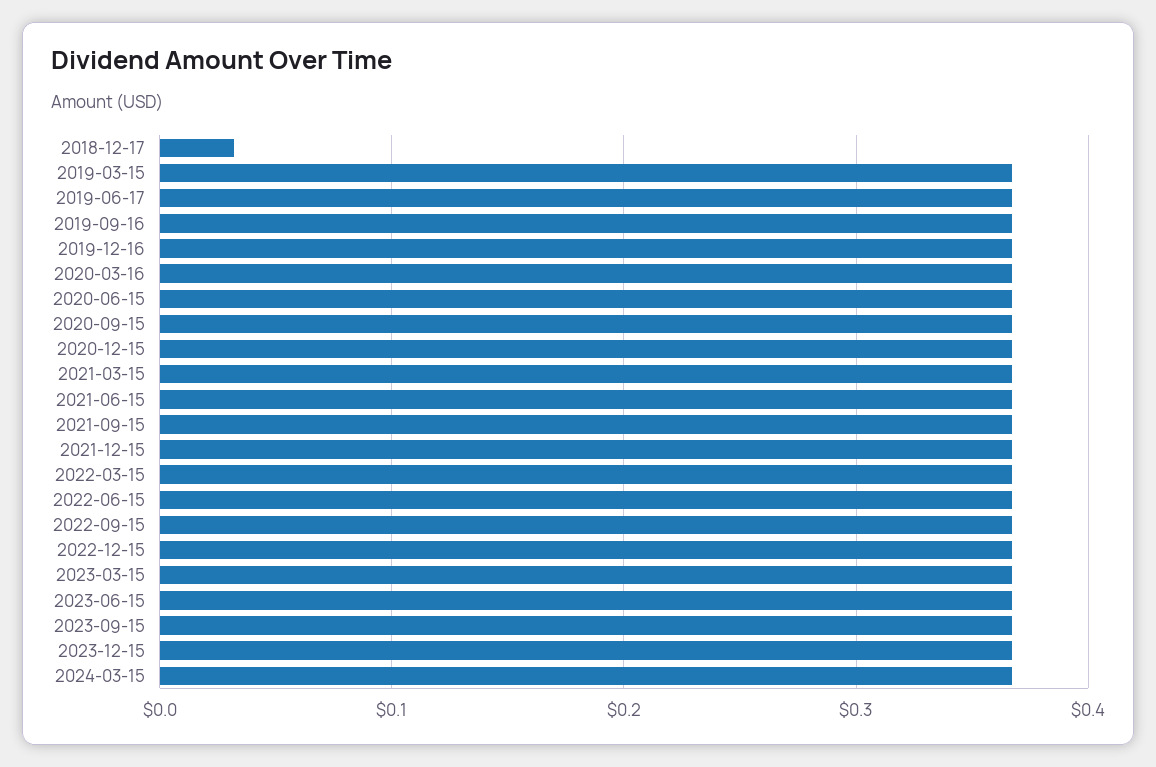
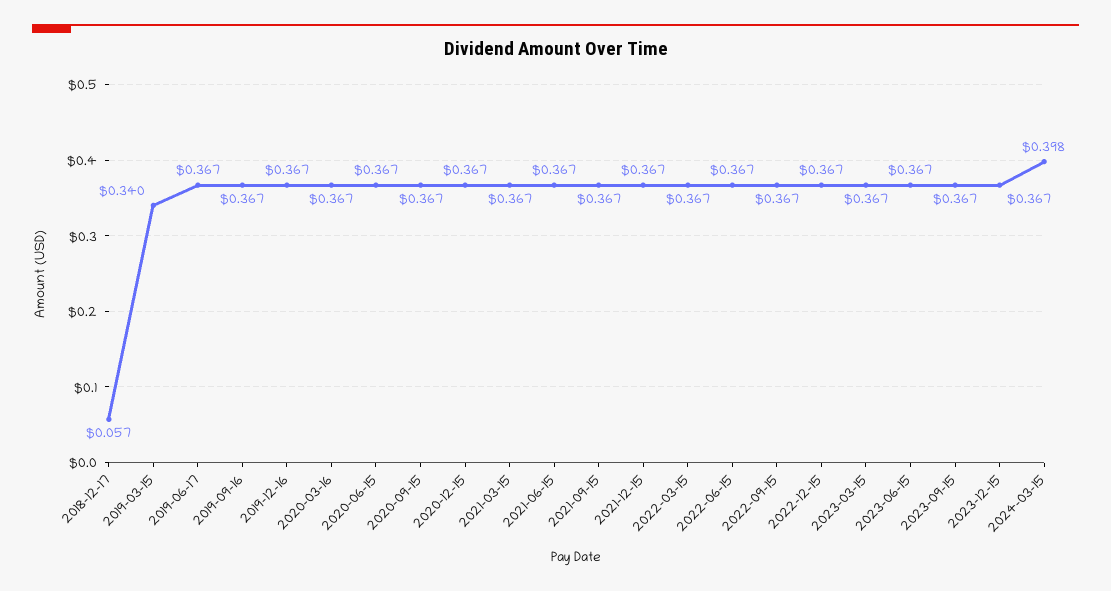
  {
-   "2018-12-17": 0.03,
+   "2018-12-17": 0.057,
-   "2019-03-15": 0.37,
+   "2019-03-15": 0.34,
    "2019-06-17": 0.367,
    "2019-09-16": 0.367,
    "2019-12-16": 0.367,
    "2020-03-16": 0.367,
    "2020-06-15": 0.367,
    "2020-09-15": 0.367,
    "2020-12-15": 0.367,
    "2021-03-15": 0.367,
    "2021-06-15": 0.367,
    "2021-09-15": 0.367,
    "2021-12-15": 0.367,
    "2022-03-15": 0.367,
    "2022-06-15": 0.367,
    "2022-09-15": 0.367,
    "2022-12-15": 0.367,
    "2023-03-15": 0.367,
    "2023-06-15": 0.367,
    "2023-09-15": 0.367,
    "2023-12-15": 0.367,
-   "2024-03-15": 0.37
+   "2024-03-15": 0.398
  }

